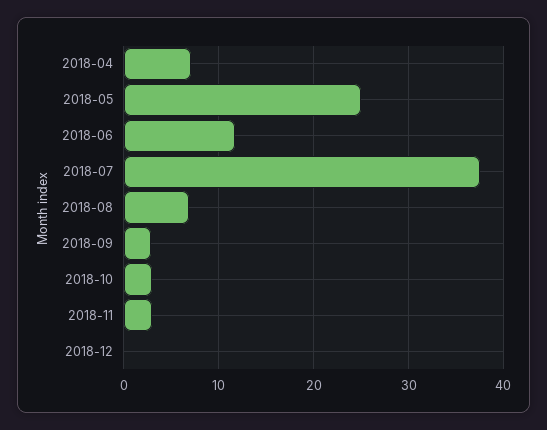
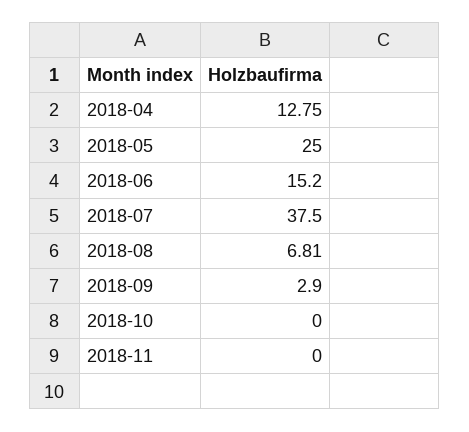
  {
-   "2018-04": 7,
+   "2018-04": 12.75,
    "2018-05": 25,
-   "2018-06": 12,
+   "2018-06": 15.2,
    "2018-07": 37.5,
    "2018-08": 6.81,
    "2018-09": 2.9,
-   "2018-10": 3,
+   "2018-10": 0,
-   "2018-11": 3,
+   "2018-11": 0
-   "2018-12": 0
  }

